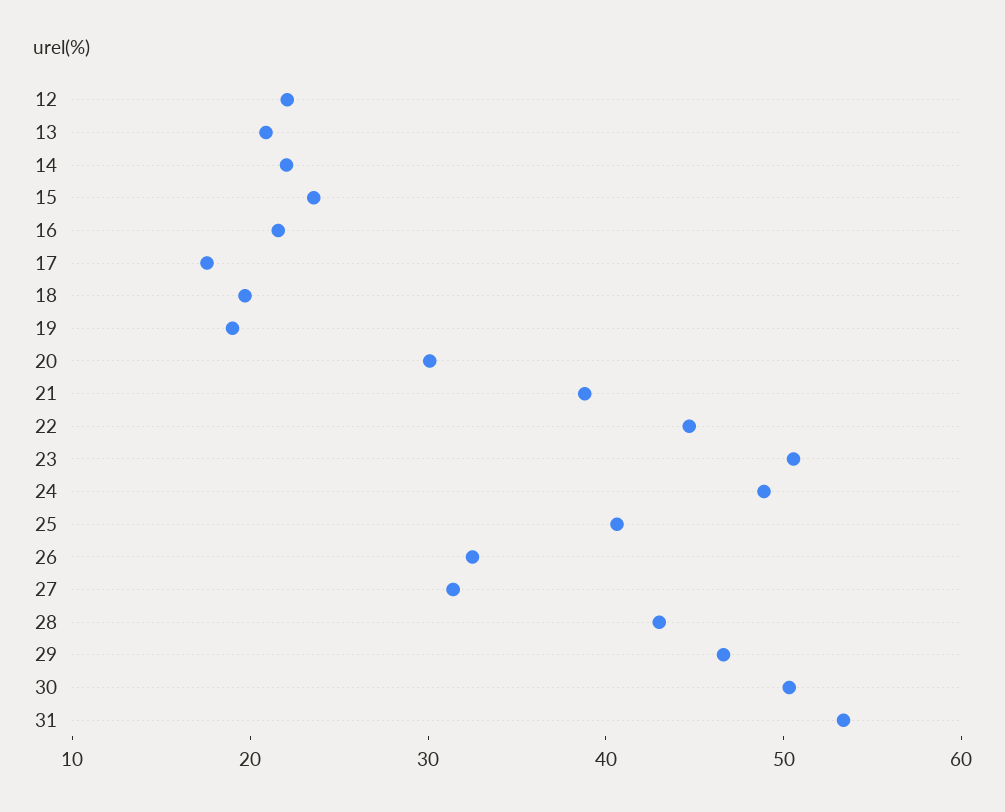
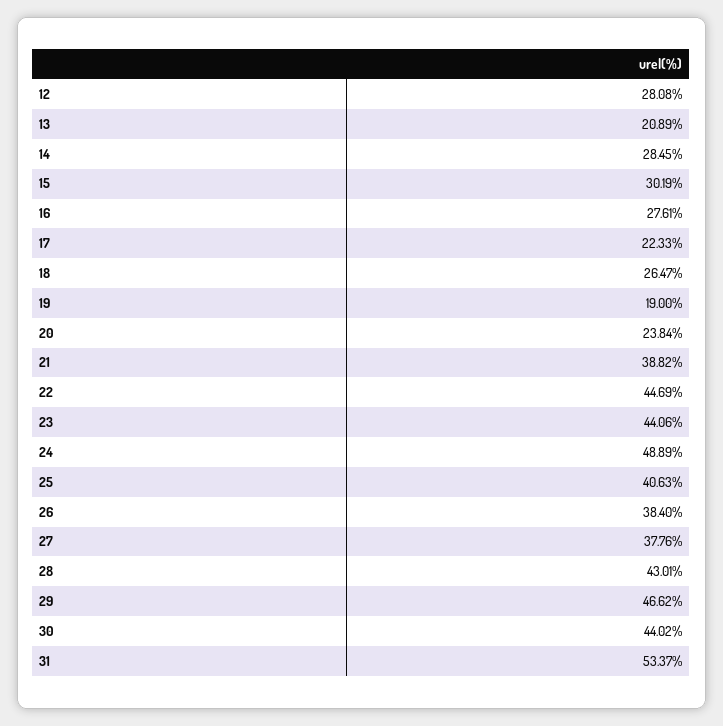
  {
-   "12": 22,
+   "12": 28.08,
    "13": 20.89,
-   "14": 22,
+   "14": 28.45,
-   "15": 24,
+   "15": 30.19,
-   "16": 22,
+   "16": 27.61,
-   "17": 18,
+   "17": 22.33,
-   "18": 20,
+   "18": 26.47,
    "19": 19,
-   "20": 30,
+   "20": 23.84,
    "21": 38.82,
    "22": 44.69,
-   "23": 50,
+   "23": 44.06,
    "24": 48.89,
    "25": 40.63,
-   "26": 32,
+   "26": 38.4,
-   "27": 32,
+   "27": 37.76,
    "28": 43.01,
    "29": 46.62,
-   "30": 50,
+   "30": 44.02,
    "31": 53.37
  }

